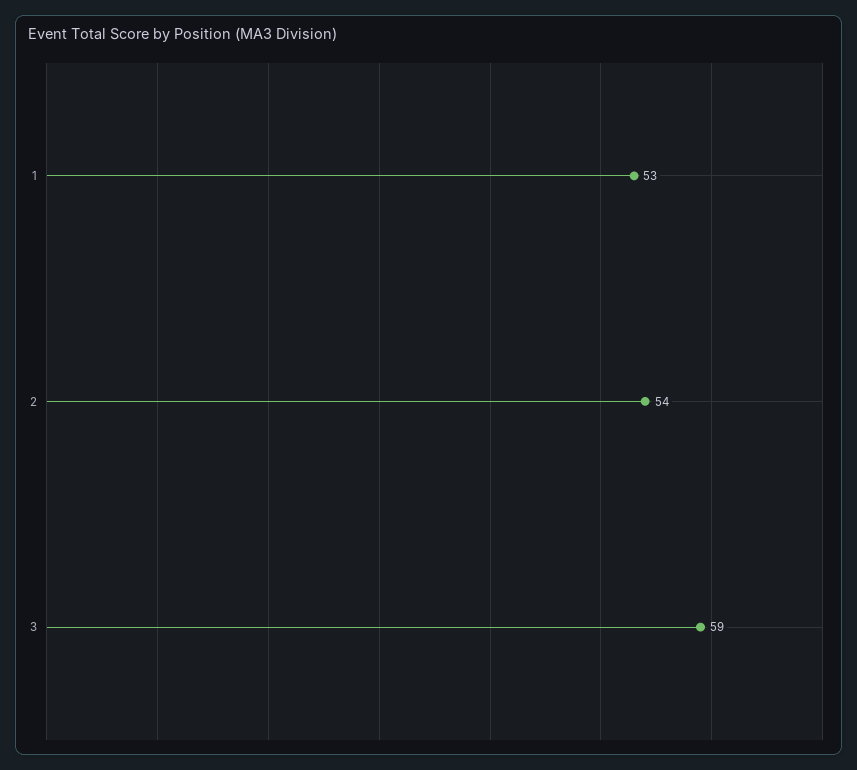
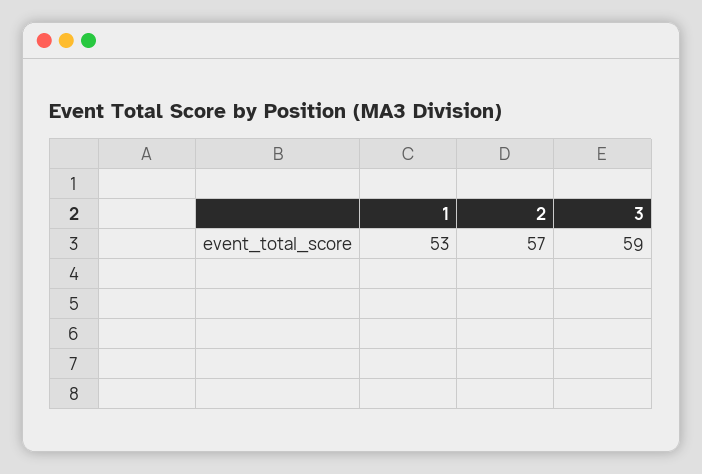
  {
    "1": 53,
-   "2": 54,
+   "2": 57,
    "3": 59
  }

